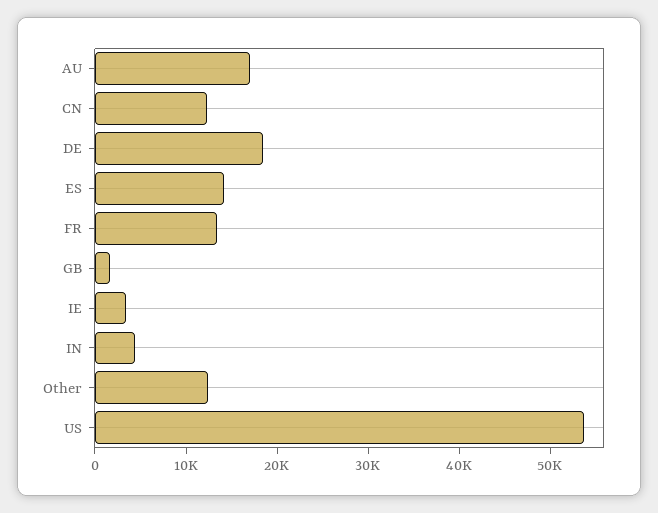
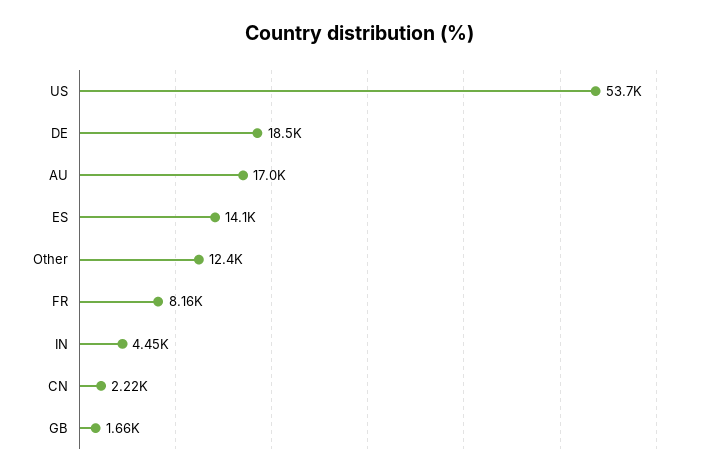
  {
    "AU": 17000,
-   "CN": 12000,
+   "CN": 2220,
    "DE": 18500,
    "ES": 14100,
-   "FR": 14000,
+   "FR": 8160,
    "GB": 1660,
-   "IE": 4000,
    "IN": 4450,
    "Other": 12400,
    "US": 53700
  }

